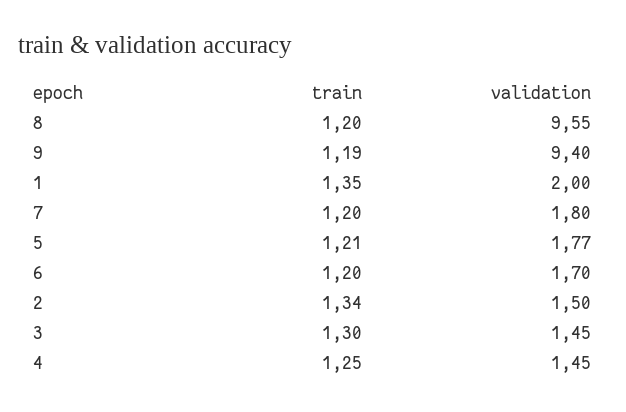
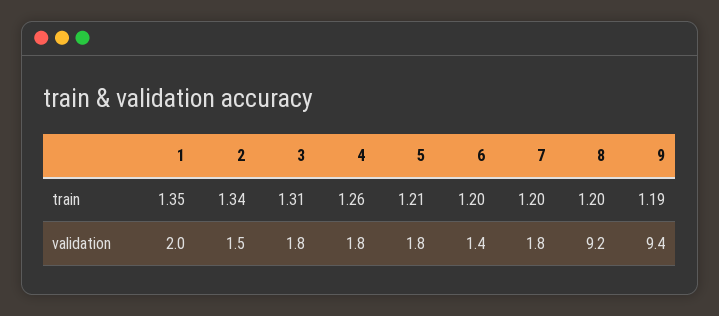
  {
    "train": {
      "8": 1.2,
      "9": 1.19,
      "1": 1.35,
      "7": 1.2,
      "5": 1.21,
      "6": 1.2,
      "2": 1.34,
-     "3": 1.3,
+     "3": 1.31,
-     "4": 1.25
+     "4": 1.26
    },
    "validation": {
-     "8": 9.55,
+     "8": 9.2,
      "9": 9.4,
      "1": 2,
      "7": 1.8,
      "5": 1.77,
-     "6": 1.7,
+     "6": 1.4,
      "2": 1.5,
-     "3": 1.45,
+     "3": 1.8,
-     "4": 1.45
+     "4": 1.8
    }
  }

